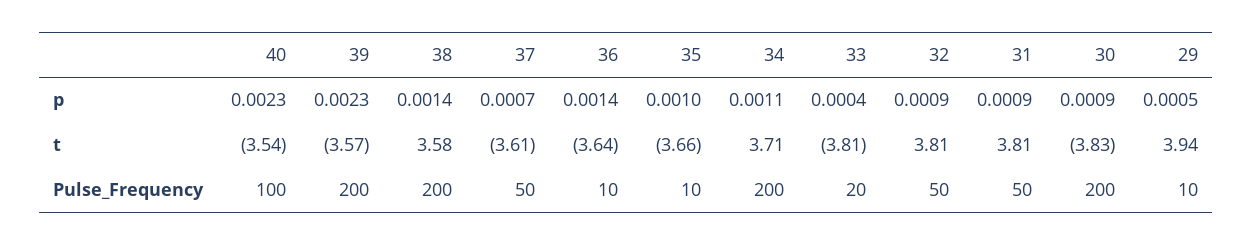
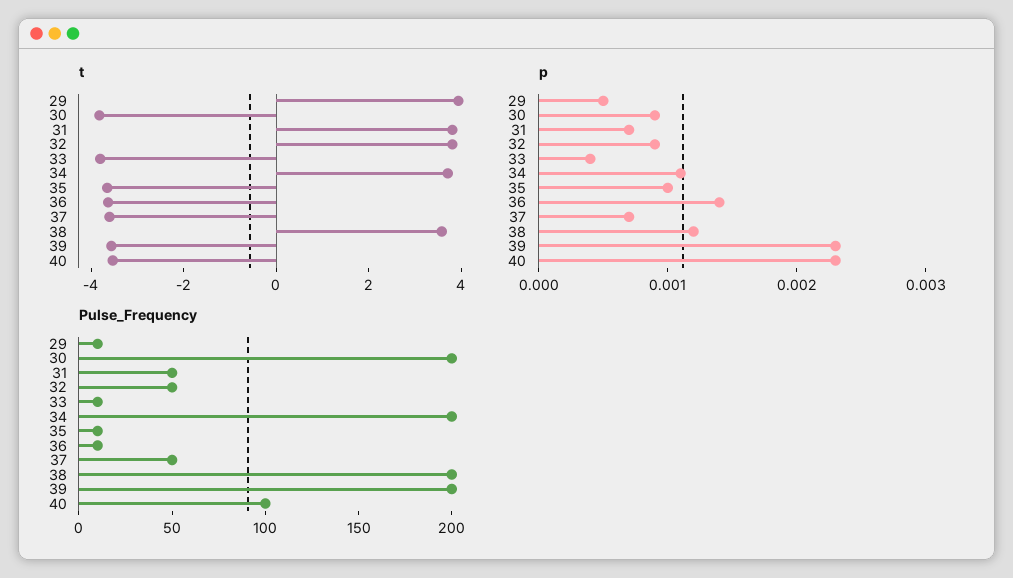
  {
    "p": {
      "40": 0.0023,
      "39": 0.0023,
-     "38": 0.0014,
+     "38": 0.0012,
      "37": 0.0007,
      "36": 0.0014,
      "35": 0.001,
      "34": 0.0011,
      "33": 0.0004,
      "32": 0.0009,
-     "31": 0.0009,
+     "31": 0.0007,
      "30": 0.0009,
      "29": 0.0005
    },
    "t": {
      "40": -3.54,
      "39": -3.57,
      "38": 3.58,
      "37": -3.61,
      "36": -3.64,
      "35": -3.66,
      "34": 3.71,
      "33": -3.81,
      "32": 3.81,
      "31": 3.81,
      "30": -3.83,
      "29": 3.94
    },
    "Pulse_Frequency": {
      "40": 100,
      "39": 200,
      "38": 200,
      "37": 50,
      "36": 10,
      "35": 10,
      "34": 200,
-     "33": 20,
+     "33": 10,
      "32": 50,
      "31": 50,
      "30": 200,
      "29": 10
    }
  }

